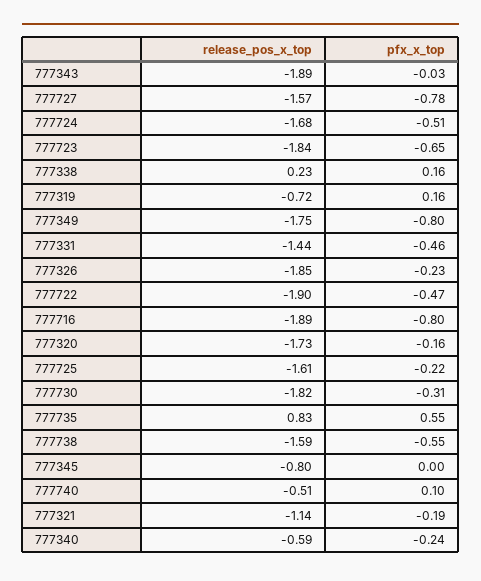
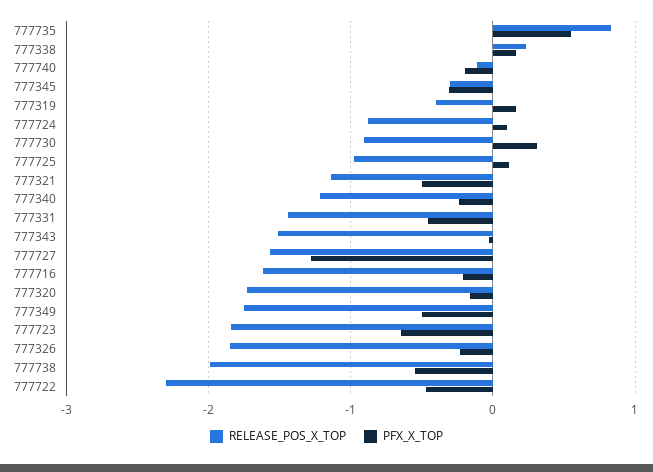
  {
    "release_pos_x_top": {
-     "777343": -1.89,
+     "777343": -1.5,
      "777727": -1.57,
-     "777724": -1.68,
+     "777724": -0.9,
      "777723": -1.84,
      "777338": 0.23,
-     "777319": -0.72,
+     "777319": -0.4,
      "777349": -1.75,
      "777331": -1.44,
      "777326": -1.85,
-     "777722": -1.9,
+     "777722": -2.3,
-     "777716": -1.89,
+     "777716": -1.6,
      "777320": -1.73,
-     "777725": -1.61,
+     "777725": -1,
-     "777730": -1.82,
+     "777730": -0.9,
      "777735": 0.83,
-     "777738": -1.59,
+     "777738": -2,
-     "777345": -0.8,
+     "777345": -0.3,
-     "777740": -0.51,
+     "777740": -0.1,
      "777321": -1.14,
-     "777340": -0.59
+     "777340": -1.2
    },
    "pfx_x_top": {
      "777343": -0.03,
-     "777727": -0.78,
+     "777727": -1.3,
-     "777724": -0.51,
+     "777724": 0.1,
      "777723": -0.65,
      "777338": 0.16,
      "777319": 0.16,
-     "777349": -0.8,
+     "777349": -0.5,
      "777331": -0.46,
      "777326": -0.23,
      "777722": -0.47,
-     "777716": -0.8,
+     "777716": -0.2,
      "777320": -0.16,
-     "777725": -0.22,
+     "777725": 0.1,
-     "777730": -0.31,
+     "777730": 0.3,
      "777735": 0.55,
      "777738": -0.55,
-     "777345": 0,
+     "777345": -0.3,
-     "777740": 0.1,
+     "777740": -0.2,
-     "777321": -0.19,
+     "777321": -0.5,
      "777340": -0.24
    }
  }

